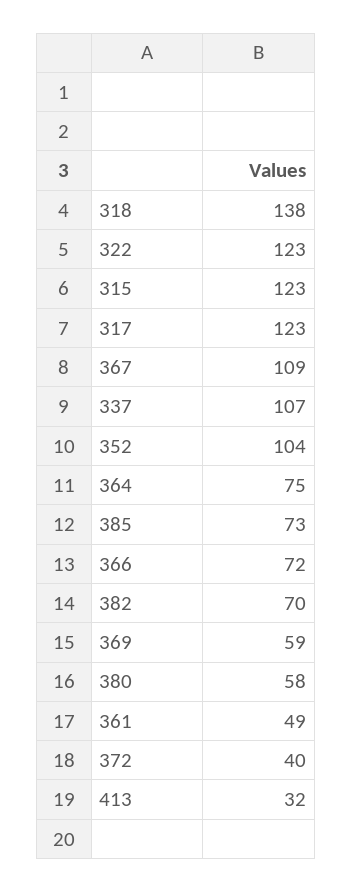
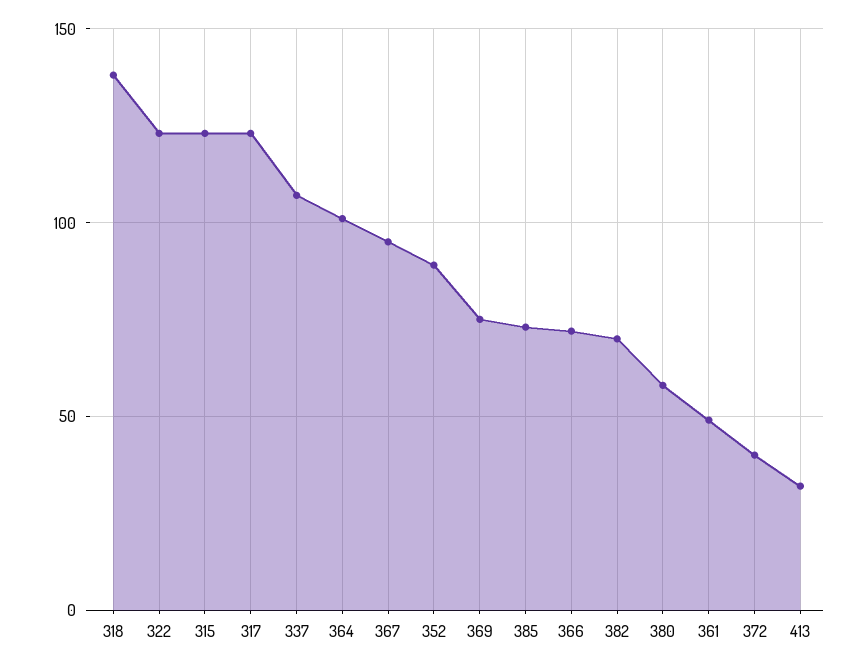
  {
    "318": 138,
    "322": 123,
    "315": 123,
    "317": 123,
-   "367": 109,
+   "367": 95,
    "337": 107,
-   "352": 104,
+   "352": 90,
-   "364": 75,
+   "364": 100,
    "385": 73,
    "366": 72,
    "382": 70,
-   "369": 59,
+   "369": 75,
    "380": 58,
    "361": 49,
    "372": 40,
    "413": 32
  }

